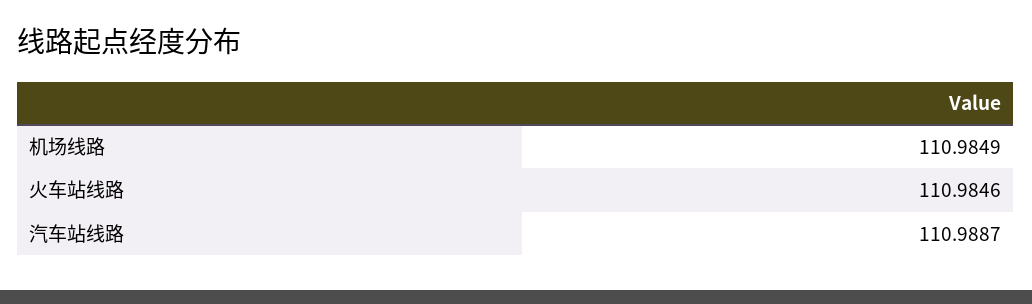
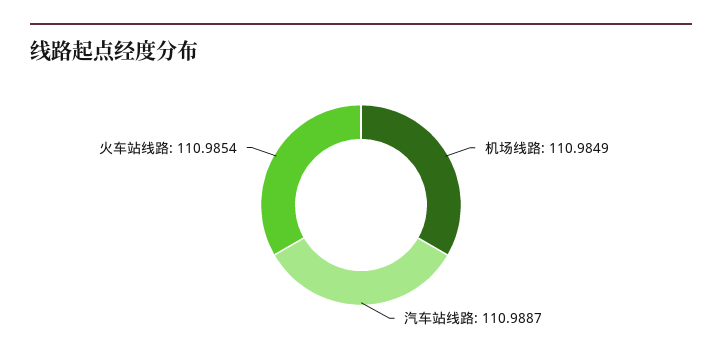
  {
    "机场线路": 110.9849,
-   "火车站线路": 110.9846,
+   "火车站线路": 110.9854,
    "汽车站线路": 110.9887
  }

